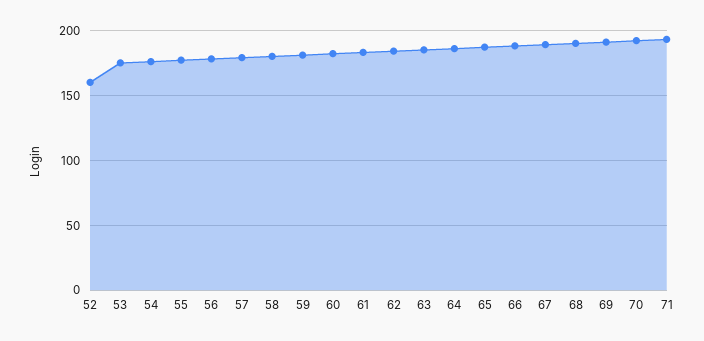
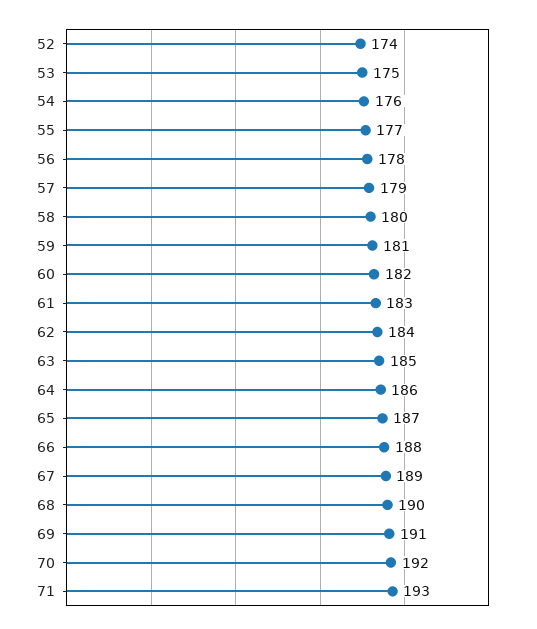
  {
-   "52": 160,
+   "52": 174,
    "53": 175,
    "54": 176,
    "55": 177,
    "56": 178,
    "57": 179,
    "58": 180,
    "59": 181,
    "60": 182,
    "61": 183,
    "62": 184,
    "63": 185,
    "64": 186,
    "65": 187,
    "66": 188,
    "67": 189,
    "68": 190,
    "69": 191,
    "70": 192,
    "71": 193
  }

